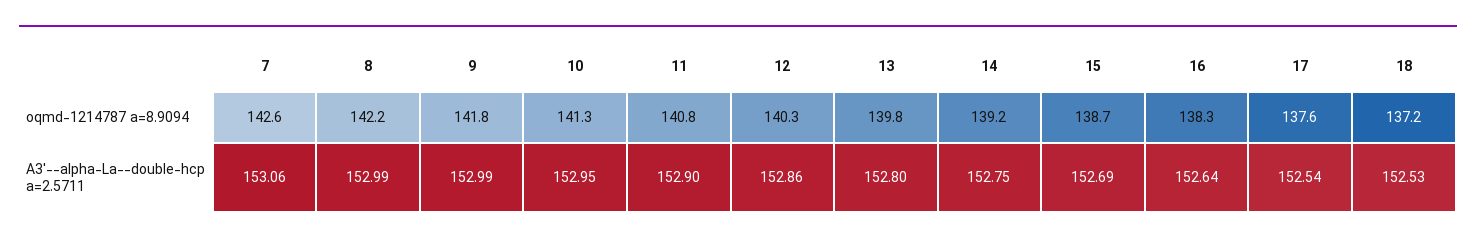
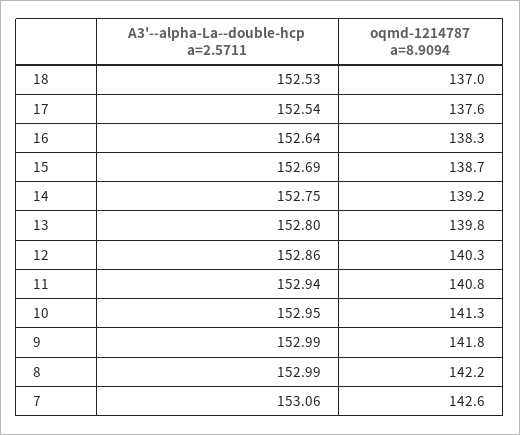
  {
    "7": {
      "oqmd-1214787 a=8.9094": 142.6,
      "A3'--alpha-La--double-hcp a=2.5711": 153.06
    },
    "8": {
      "oqmd-1214787 a=8.9094": 142.2,
      "A3'--alpha-La--double-hcp a=2.5711": 152.99
    },
    "9": {
      "oqmd-1214787 a=8.9094": 141.8,
      "A3'--alpha-La--double-hcp a=2.5711": 152.99
    },
    "10": {
      "oqmd-1214787 a=8.9094": 141.3,
      "A3'--alpha-La--double-hcp a=2.5711": 152.95
    },
    "11": {
      "oqmd-1214787 a=8.9094": 140.8,
-     "A3'--alpha-La--double-hcp a=2.5711": 152.9
+     "A3'--alpha-La--double-hcp a=2.5711": 152.94
    },
    "12": {
      "oqmd-1214787 a=8.9094": 140.3,
      "A3'--alpha-La--double-hcp a=2.5711": 152.86
    },
    "13": {
      "oqmd-1214787 a=8.9094": 139.8,
      "A3'--alpha-La--double-hcp a=2.5711": 152.8
    },
    "14": {
      "oqmd-1214787 a=8.9094": 139.2,
      "A3'--alpha-La--double-hcp a=2.5711": 152.75
    },
    "15": {
      "oqmd-1214787 a=8.9094": 138.7,
      "A3'--alpha-La--double-hcp a=2.5711": 152.69
    },
    "16": {
      "oqmd-1214787 a=8.9094": 138.3,
      "A3'--alpha-La--double-hcp a=2.5711": 152.64
    },
    "17": {
      "oqmd-1214787 a=8.9094": 137.6,
      "A3'--alpha-La--double-hcp a=2.5711": 152.54
    },
    "18": {
-     "oqmd-1214787 a=8.9094": 137.2,
+     "oqmd-1214787 a=8.9094": 137,
      "A3'--alpha-La--double-hcp a=2.5711": 152.53
    }
  }

